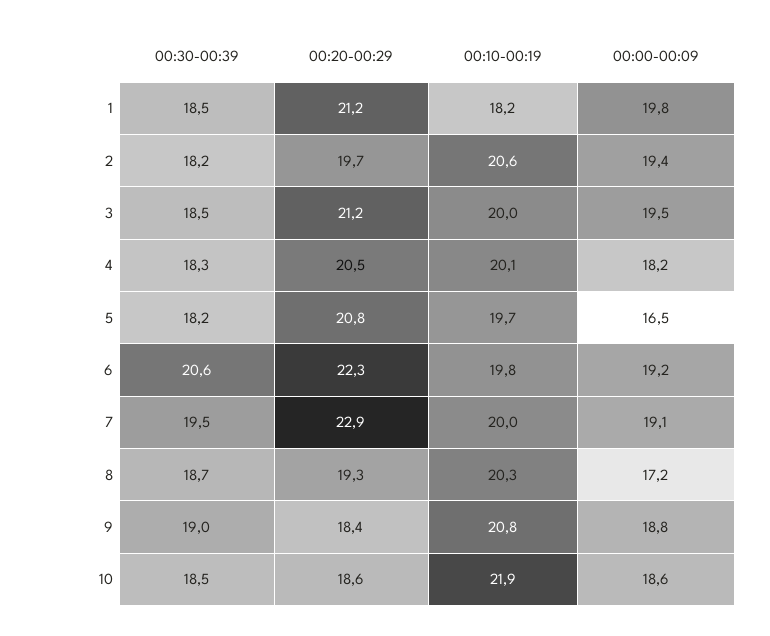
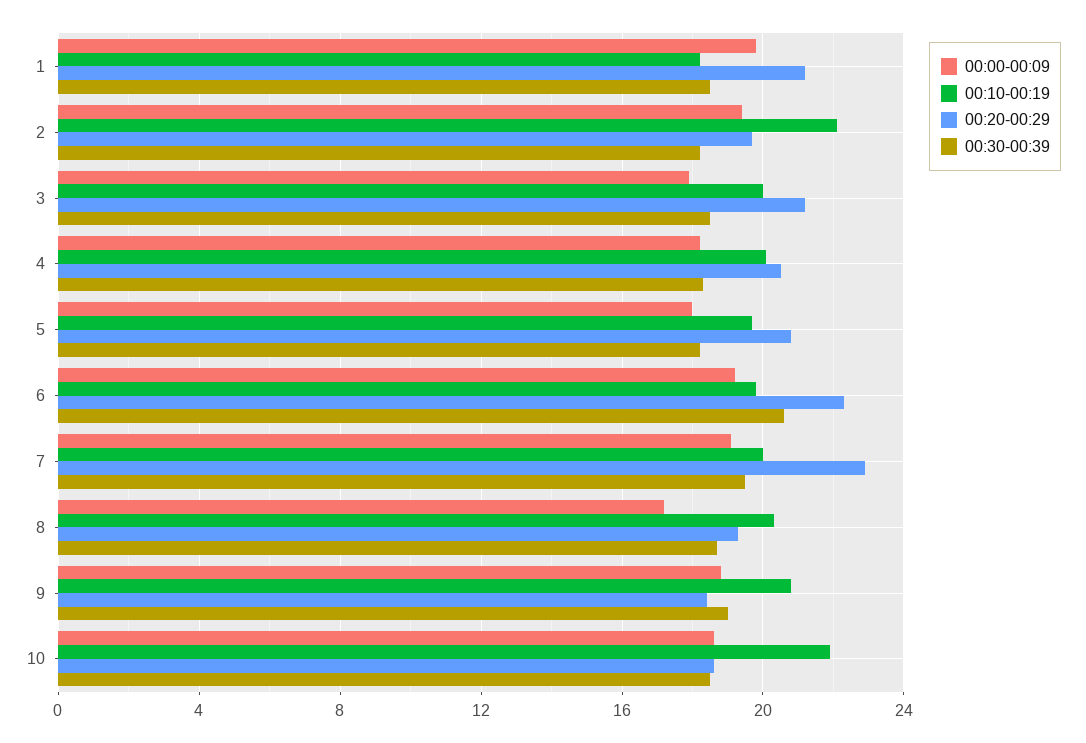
  {
    "00:30-00:39": {
      "1": 18.5,
      "2": 18.2,
      "3": 18.5,
      "4": 18.3,
      "5": 18.2,
      "6": 20.6,
      "7": 19.5,
      "8": 18.7,
      "9": 19,
      "10": 18.5
    },
    "00:20-00:29": {
      "1": 21.2,
      "2": 19.7,
      "3": 21.2,
      "4": 20.5,
      "5": 20.8,
      "6": 22.3,
      "7": 22.9,
      "8": 19.3,
      "9": 18.4,
      "10": 18.6
    },
    "00:10-00:19": {
      "1": 18.2,
-     "2": 20.6,
+     "2": 22,
      "3": 20,
      "4": 20.1,
      "5": 19.7,
      "6": 19.8,
      "7": 20,
      "8": 20.3,
      "9": 20.8,
      "10": 21.9
    },
    "00:00-00:09": {
      "1": 19.8,
      "2": 19.4,
-     "3": 19.5,
+     "3": 18,
      "4": 18.2,
-     "5": 16.5,
+     "5": 18,
      "6": 19.2,
      "7": 19.1,
      "8": 17.2,
      "9": 18.8,
      "10": 18.6
    }
  }

